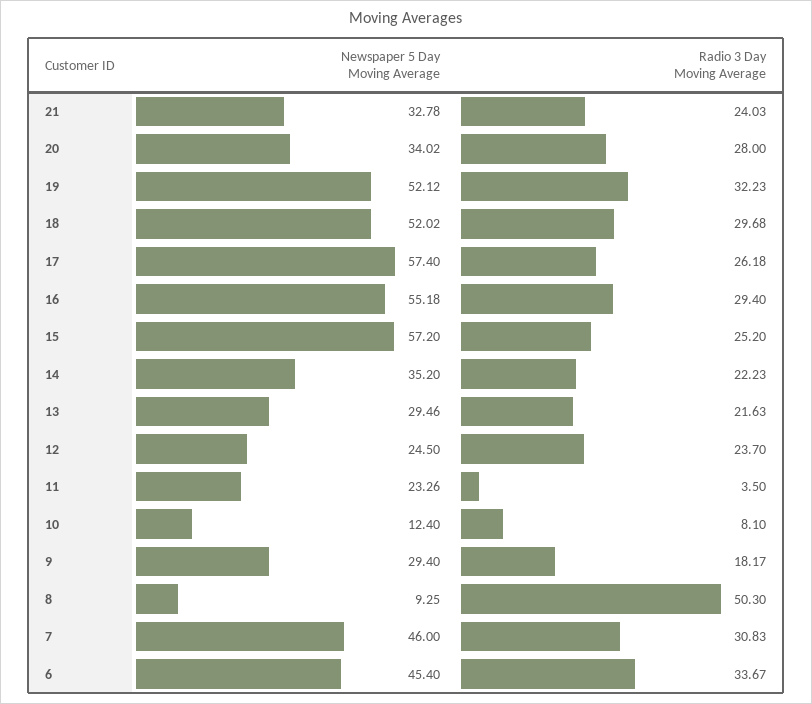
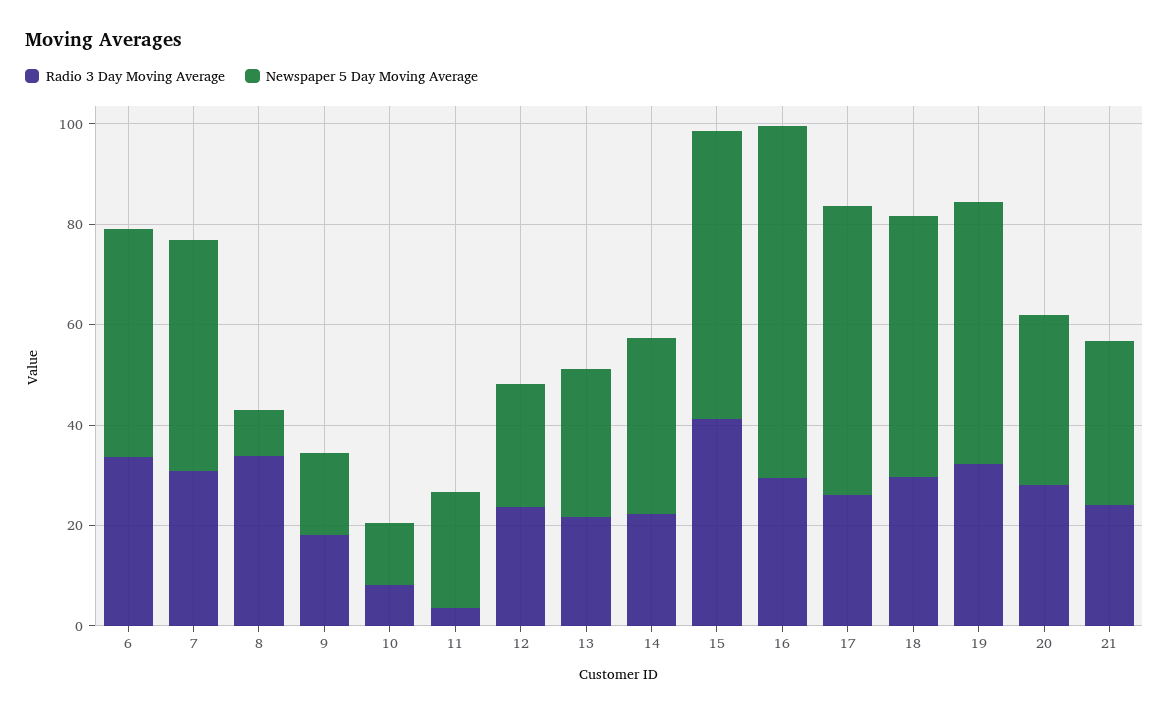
  {
    "Newspaper 5 Day Moving Average": {
      "21": 32.78,
      "20": 34.02,
      "19": 52.12,
      "18": 52.02,
      "17": 57.4,
-     "16": 55.18,
+     "16": 70,
      "15": 57.2,
      "14": 35.2,
      "13": 29.46,
      "12": 24.5,
      "11": 23.26,
      "10": 12.4,
-     "9": 29.4,
+     "9": 15,
      "8": 9.25,
      "7": 46,
      "6": 45.4
    },
    "Radio 3 Day Moving Average": {
      "21": 24.03,
      "20": 28,
      "19": 32.23,
      "18": 29.68,
      "17": 26.18,
      "16": 29.4,
-     "15": 25.2,
+     "15": 40,
      "14": 22.23,
      "13": 21.63,
      "12": 23.7,
      "11": 3.5,
      "10": 8.1,
      "9": 18.17,
-     "8": 50.3,
+     "8": 35,
      "7": 30.83,
      "6": 33.67
    }
  }

